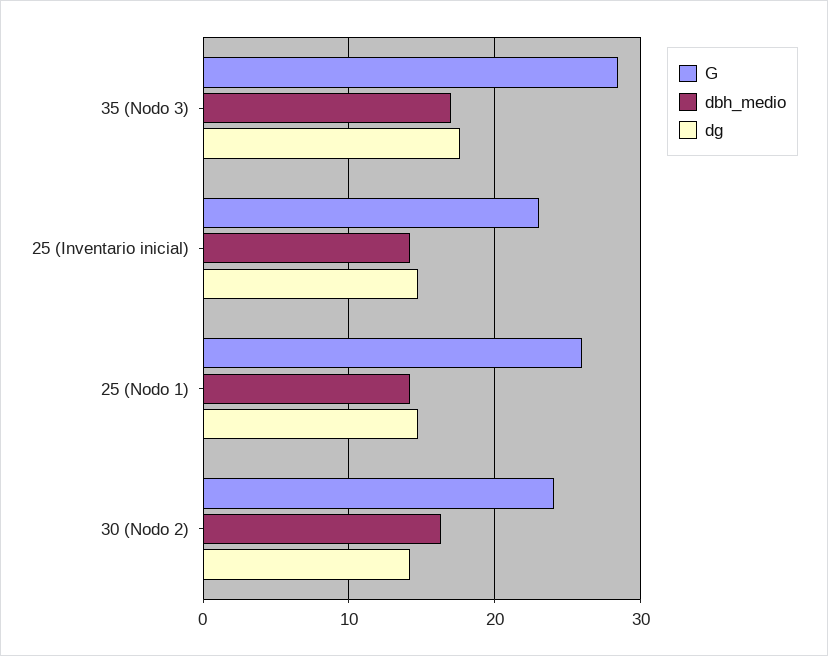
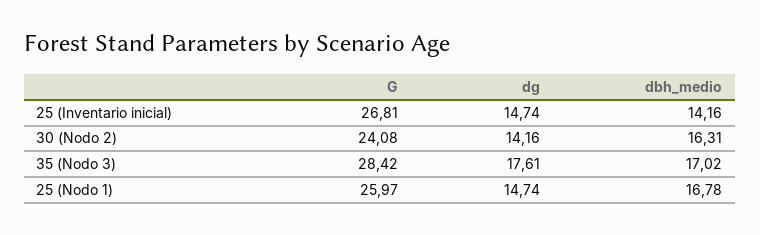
  {
    "G": {
      "35 (Nodo 3)": 28.42,
-     "25 (Inventario inicial)": 23,
+     "25 (Inventario inicial)": 26.81,
      "25 (Nodo 1)": 25.97,
      "30 (Nodo 2)": 24.08
    },
    "dbh_medio": {
      "35 (Nodo 3)": 17.02,
      "25 (Inventario inicial)": 14.16,
-     "25 (Nodo 1)": 14,
+     "25 (Nodo 1)": 16.78,
      "30 (Nodo 2)": 16.31
    },
    "dg": {
      "35 (Nodo 3)": 17.61,
      "25 (Inventario inicial)": 14.74,
      "25 (Nodo 1)": 14.74,
      "30 (Nodo 2)": 14.16
    }
  }

